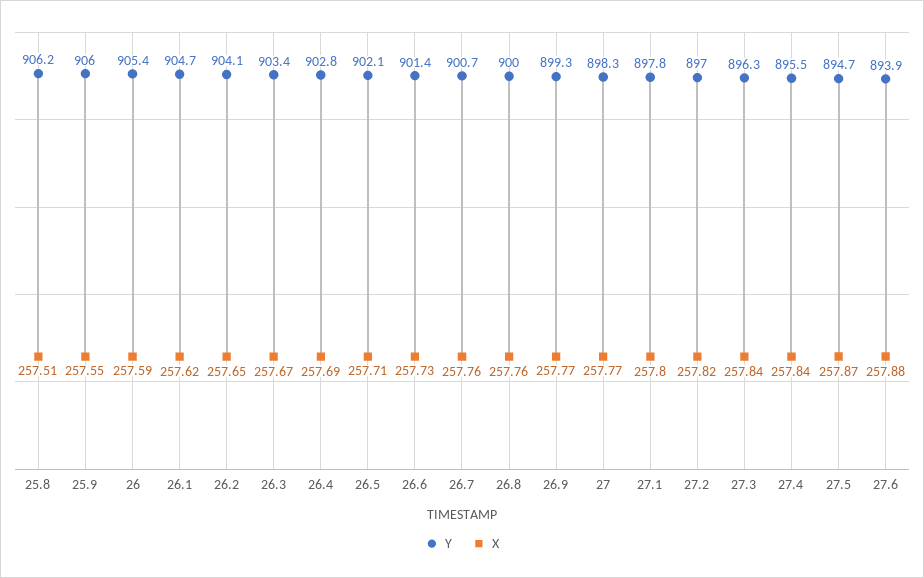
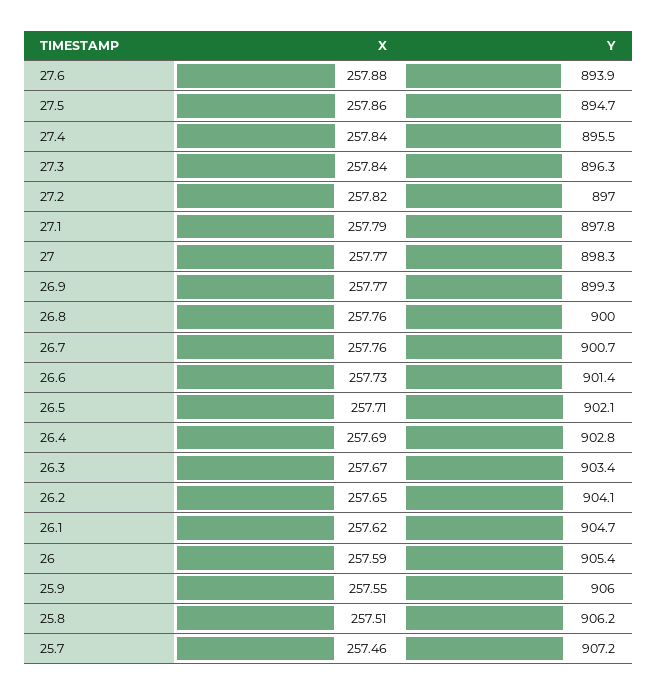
  {
    "Y": {
      "25.8": 906.2,
      "25.9": 906,
      "26": 905.4,
      "26.1": 904.7,
      "26.2": 904.1,
      "26.3": 903.4,
      "26.4": 902.8,
      "26.5": 902.1,
      "26.6": 901.4,
      "26.7": 900.7,
      "26.8": 900,
      "26.9": 899.3,
      "27": 898.3,
      "27.1": 897.8,
      "27.2": 897,
      "27.3": 896.3,
      "27.4": 895.5,
      "27.5": 894.7,
-     "27.6": 893.9
+     "27.6": 893.9,
+     "25.7": 907.2
    },
    "X": {
      "25.8": 257.51,
      "25.9": 257.55,
      "26": 257.59,
      "26.1": 257.62,
      "26.2": 257.65,
      "26.3": 257.67,
      "26.4": 257.69,
      "26.5": 257.71,
      "26.6": 257.73,
      "26.7": 257.76,
      "26.8": 257.76,
      "26.9": 257.77,
      "27": 257.77,
-     "27.1": 257.8,
+     "27.1": 257.79,
      "27.2": 257.82,
      "27.3": 257.84,
      "27.4": 257.84,
-     "27.5": 257.87,
+     "27.5": 257.86,
-     "27.6": 257.88
+     "27.6": 257.88,
+     "25.7": 257.46
    }
  }

